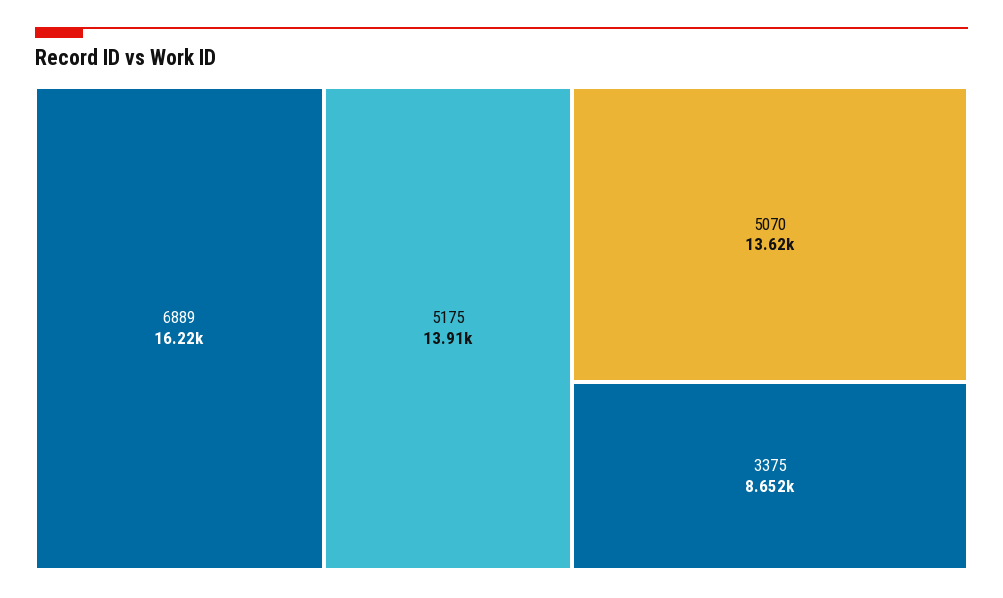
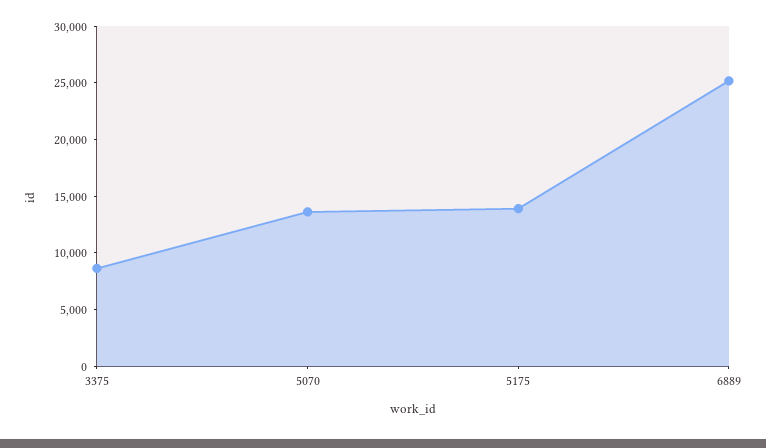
  {
-   "6889": 16220,
+   "6889": 25000,
    "5175": 13910,
    "5070": 13620,
    "3375": 8652
  }

